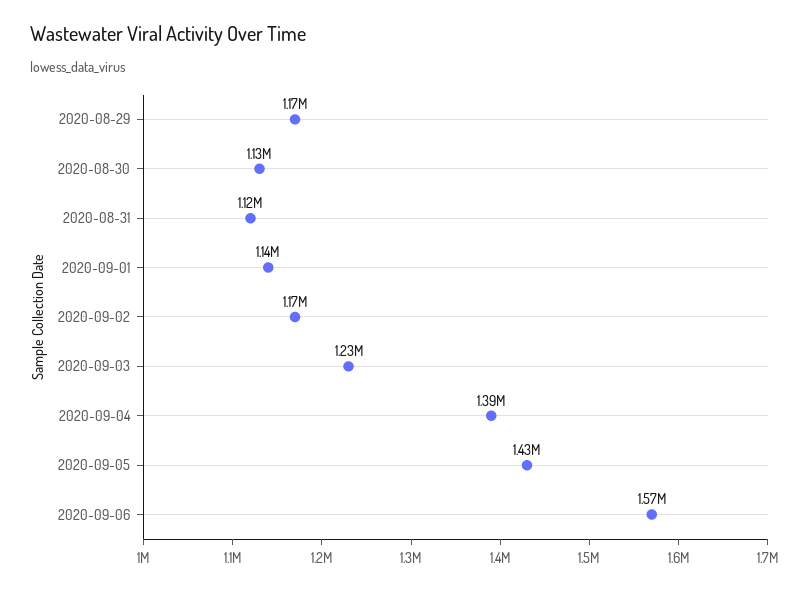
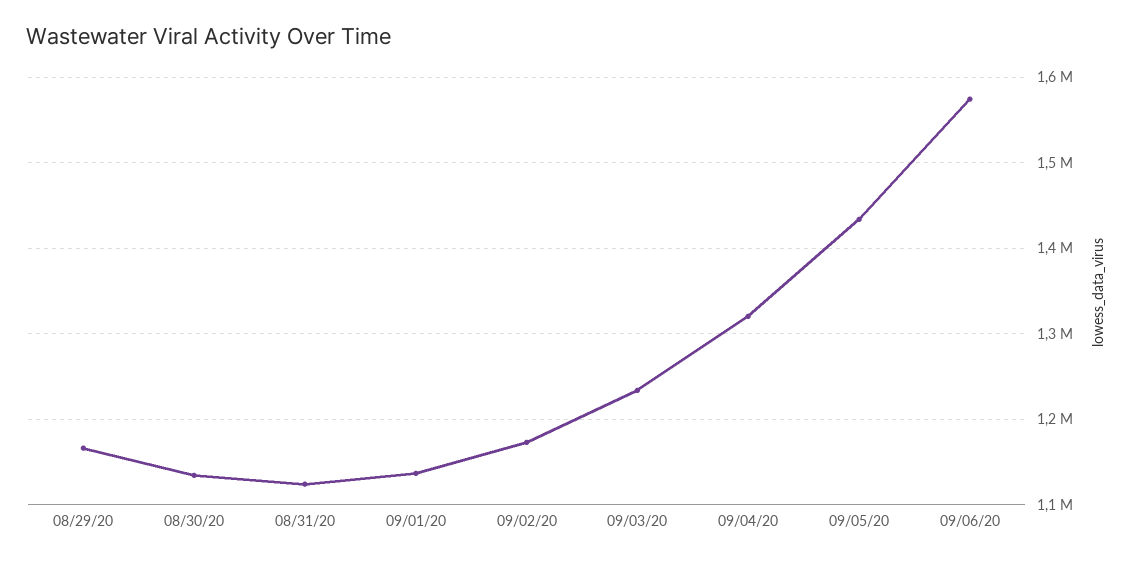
  {
    "2020-08-29": 1170000,
    "2020-08-30": 1130000,
    "2020-08-31": 1120000,
    "2020-09-01": 1140000,
    "2020-09-02": 1170000,
    "2020-09-03": 1230000,
-   "2020-09-04": 1390000,
+   "2020-09-04": 1320000,
    "2020-09-05": 1430000,
    "2020-09-06": 1570000
  }

